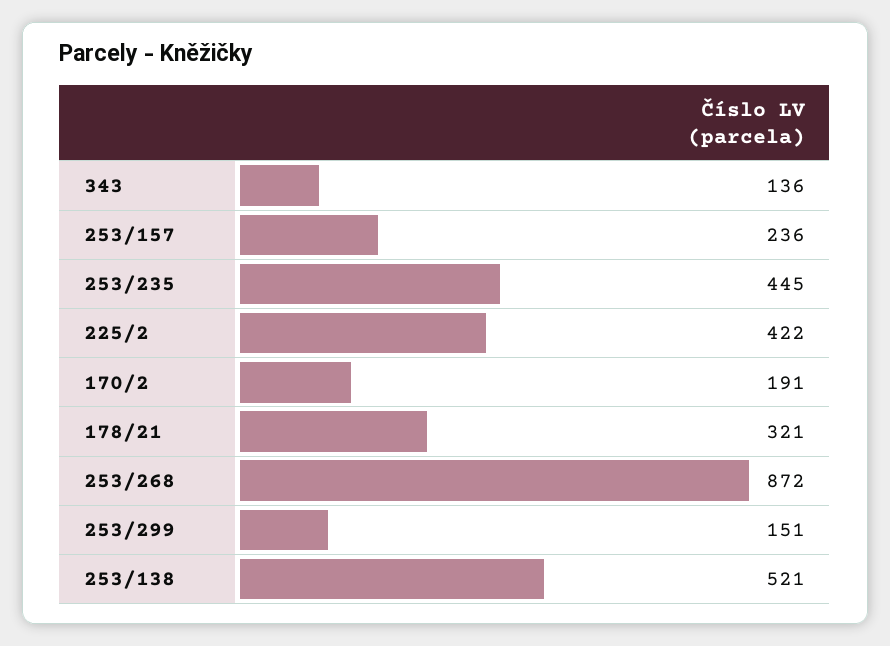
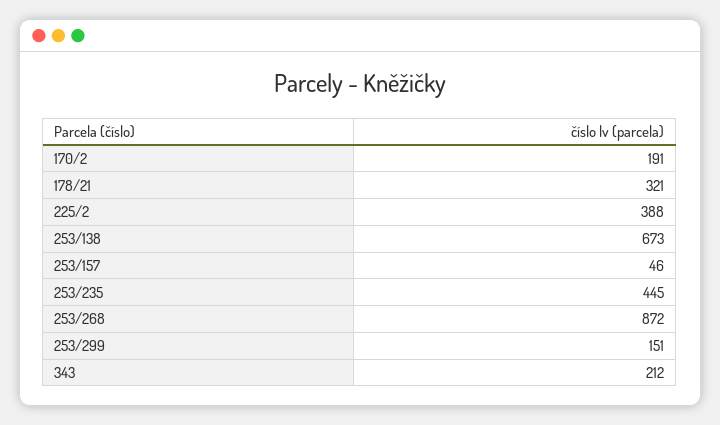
  {
-   "343": 136,
+   "343": 212,
-   "253/157": 236,
+   "253/157": 46,
    "253/235": 445,
-   "225/2": 422,
+   "225/2": 388,
    "170/2": 191,
    "178/21": 321,
    "253/268": 872,
    "253/299": 151,
-   "253/138": 521
+   "253/138": 673
  }

